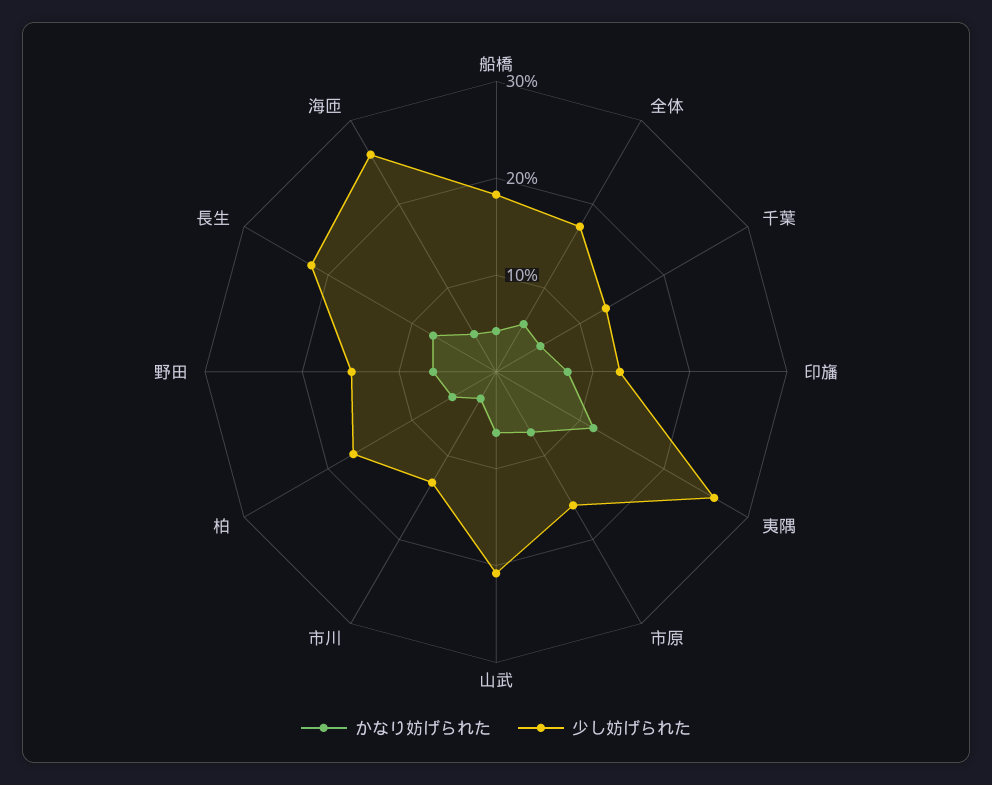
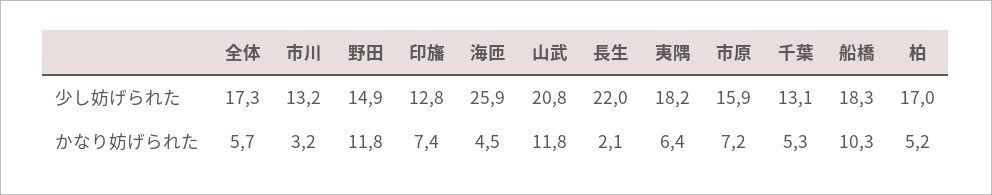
  {
    "かなり妨げられた": {
-     "船橋": 4,
+     "船橋": 10.3,
      "全体": 5.7,
      "千葉": 5.3,
      "印旛": 7.4,
-     "夷隅": 12,
+     "夷隅": 6.4,
      "市原": 7.2,
-     "山武": 6,
+     "山武": 11.8,
      "市川": 3.2,
      "柏": 5.2,
-     "野田": 6,
+     "野田": 11.8,
-     "長生": 8,
+     "長生": 2.1,
      "海匝": 4.5
    },
    "少し妨げられた": {
      "船橋": 18.3,
      "全体": 17.3,
      "千葉": 13.1,
      "印旛": 12.8,
-     "夷隅": 26,
+     "夷隅": 18.2,
      "市原": 15.9,
      "山武": 20.8,
      "市川": 13.2,
      "柏": 17,
      "野田": 14.9,
      "長生": 22,
      "海匝": 25.9
    }
  }

